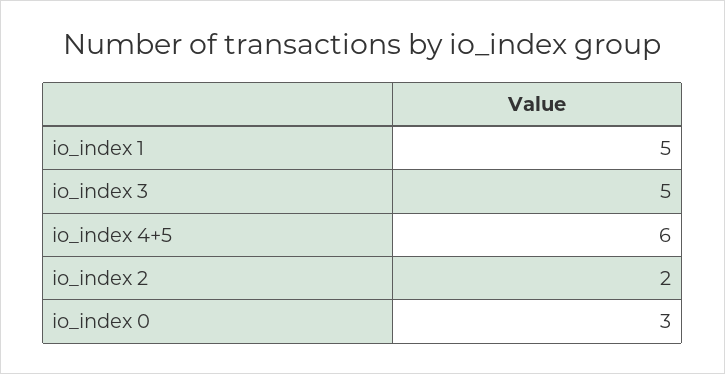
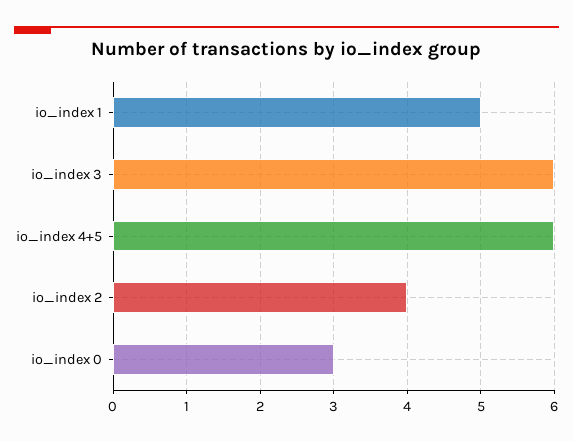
  {
    "io_index 1": 5,
-   "io_index 3": 5,
+   "io_index 3": 6,
    "io_index 4+5": 6,
-   "io_index 2": 2,
+   "io_index 2": 4,
    "io_index 0": 3
  }

